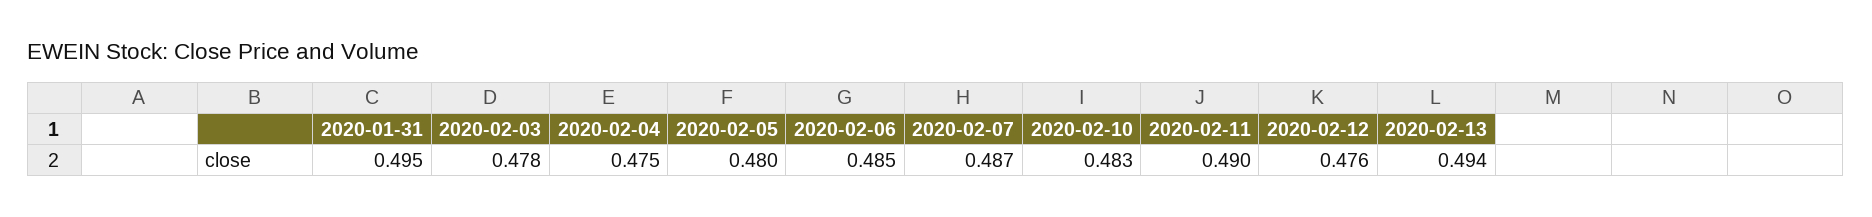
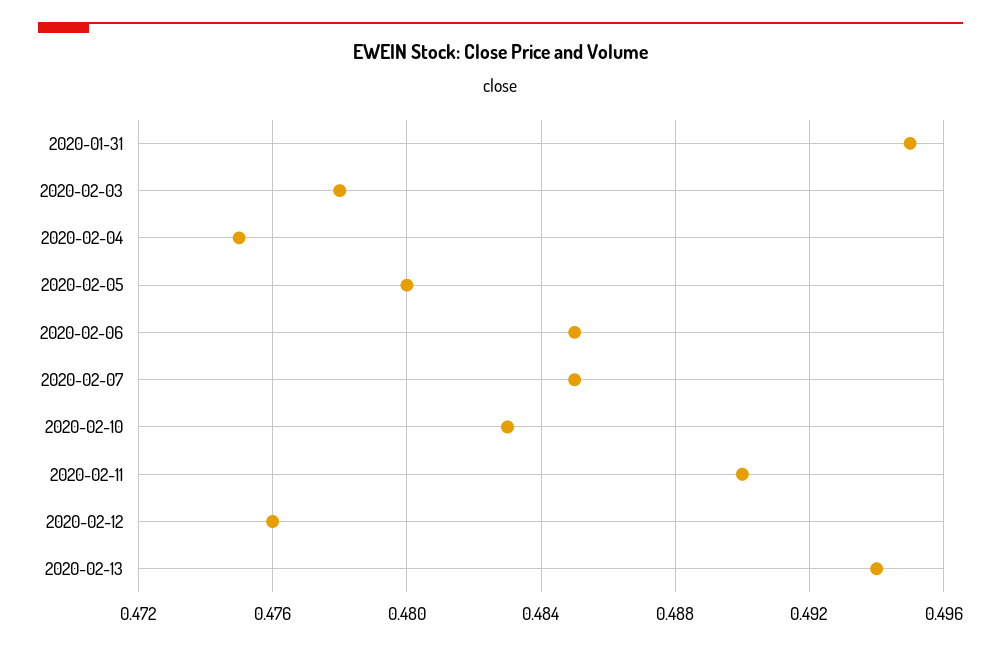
  {
    "2020-01-31": 0.495,
    "2020-02-03": 0.478,
    "2020-02-04": 0.475,
    "2020-02-05": 0.48,
    "2020-02-06": 0.485,
-   "2020-02-07": 0.487,
+   "2020-02-07": 0.485,
    "2020-02-10": 0.483,
    "2020-02-11": 0.49,
    "2020-02-12": 0.476,
    "2020-02-13": 0.494
  }

